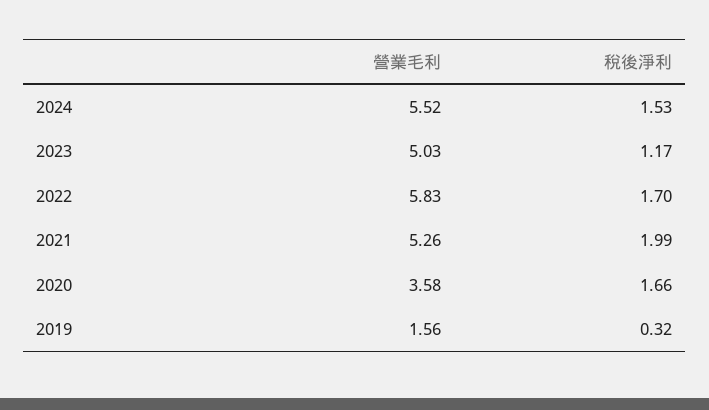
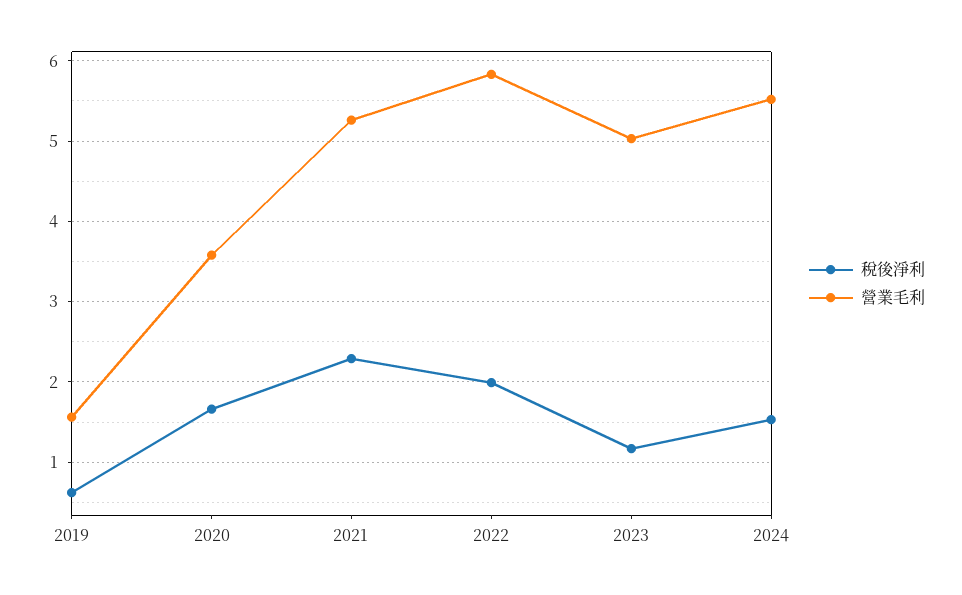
  {
    "營業毛利": {
      "2024": 5.52,
      "2023": 5.03,
      "2022": 5.83,
      "2021": 5.26,
      "2020": 3.58,
      "2019": 1.56
    },
    "稅後淨利": {
      "2024": 1.53,
      "2023": 1.17,
-     "2022": 1.7,
+     "2022": 2,
-     "2021": 1.99,
+     "2021": 2.3,
      "2020": 1.66,
-     "2019": 0.32
+     "2019": 0.6
    }
  }

